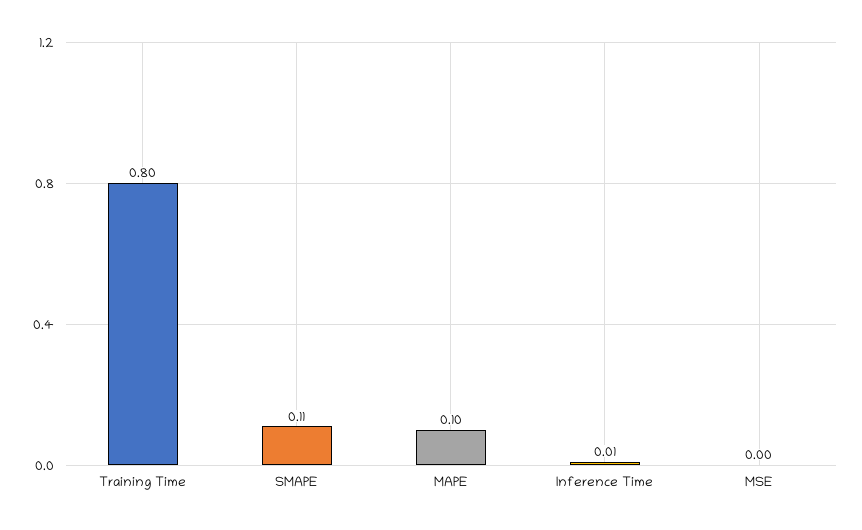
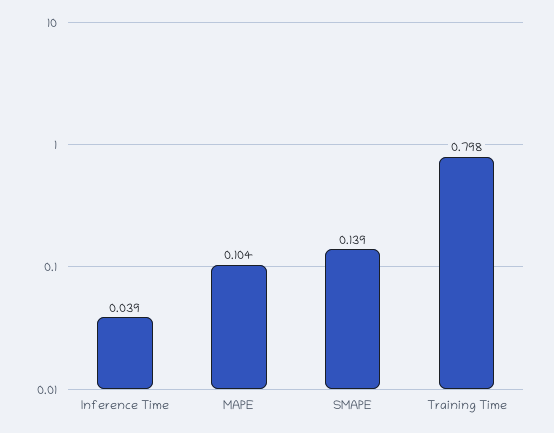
  {
    "Training Time": 0.798,
-   "SMAPE": 0.11,
+   "SMAPE": 0.139,
    "MAPE": 0.104,
-   "Inference Time": 0.01,
+   "Inference Time": 0.039
-   "MSE": 0
  }

